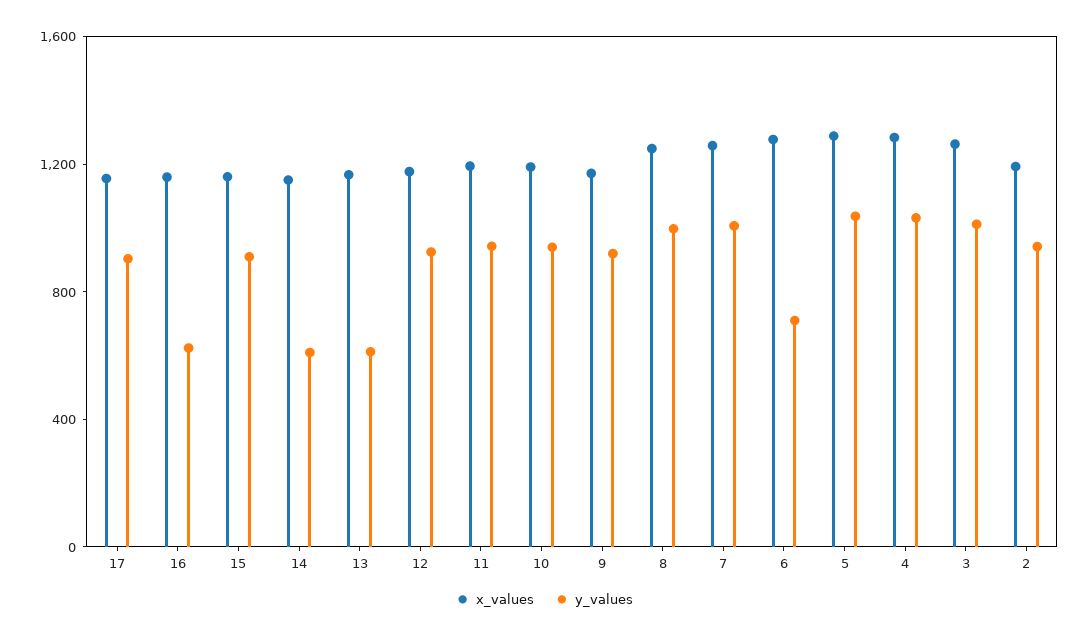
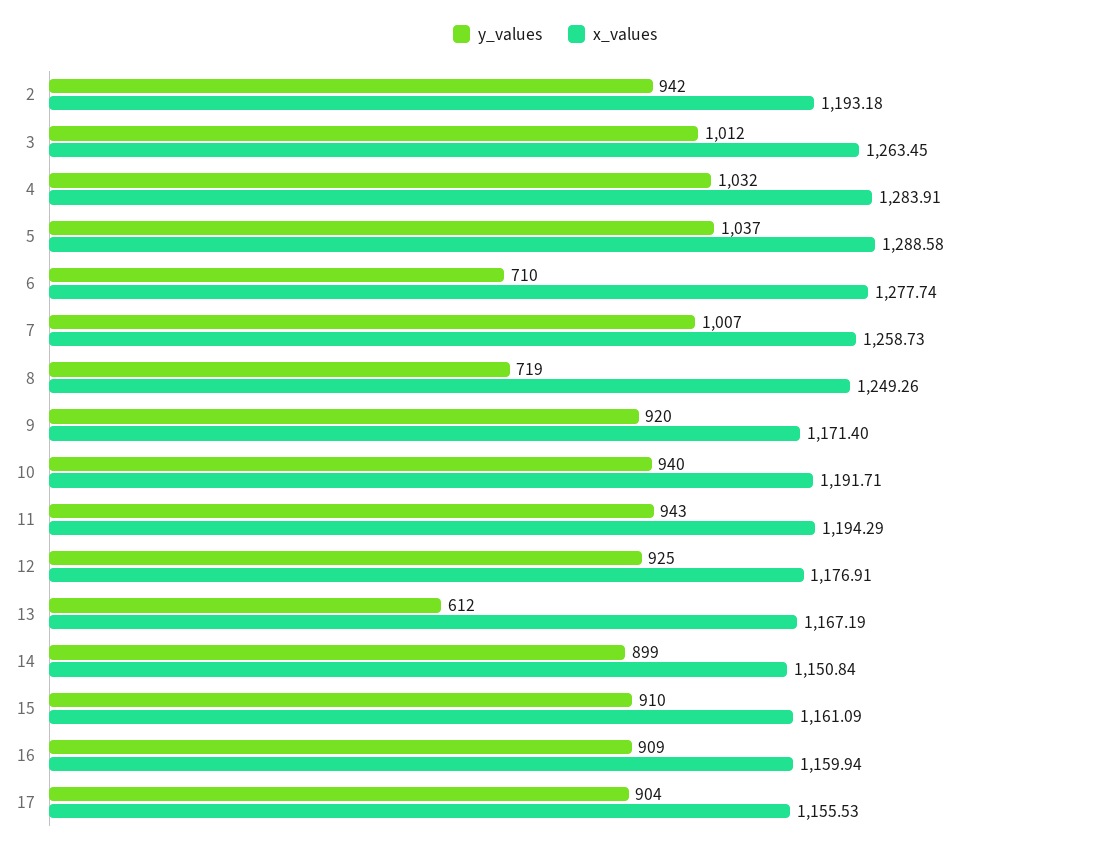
  {
    "x_values": {
      "17": 1155.53,
      "16": 1159.94,
      "15": 1161.09,
      "14": 1150.84,
      "13": 1167.19,
      "12": 1176.91,
      "11": 1194.29,
      "10": 1191.71,
      "9": 1171.4,
      "8": 1249.26,
      "7": 1258.73,
      "6": 1277.74,
      "5": 1288.58,
      "4": 1283.91,
      "3": 1263.45,
      "2": 1193.18
    },
    "y_values": {
      "17": 904,
-     "16": 600,
+     "16": 909,
      "15": 910,
-     "14": 600,
+     "14": 899,
      "13": 612,
      "12": 925,
      "11": 943,
      "10": 940,
      "9": 920,
-     "8": 1000,
+     "8": 719,
      "7": 1007,
      "6": 710,
      "5": 1037,
      "4": 1032,
      "3": 1012,
      "2": 942
    }
  }

